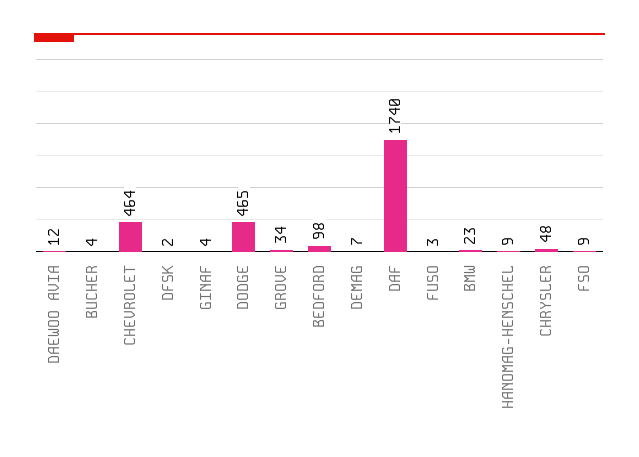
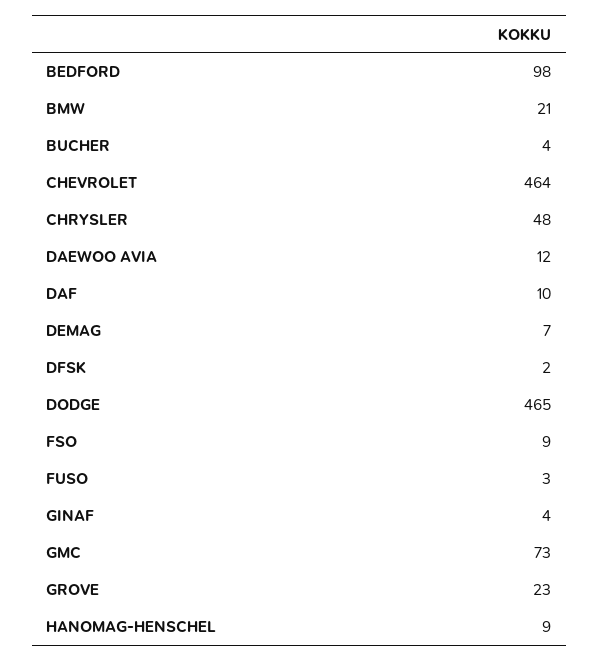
  {
    "DAEWOO AVIA": 12,
    "BUCHER": 4,
    "CHEVROLET": 464,
    "DFSK": 2,
    "GINAF": 4,
    "DODGE": 465,
-   "GROVE": 34,
+   "GROVE": 23,
    "BEDFORD": 98,
    "DEMAG": 7,
-   "DAF": 1740,
+   "DAF": 10,
    "FUSO": 3,
-   "BMW": 23,
+   "BMW": 21,
    "HANOMAG-HENSCHEL": 9,
    "CHRYSLER": 48,
-   "FSO": 9
+   "FSO": 9,
+   "GMC": 73
  }

